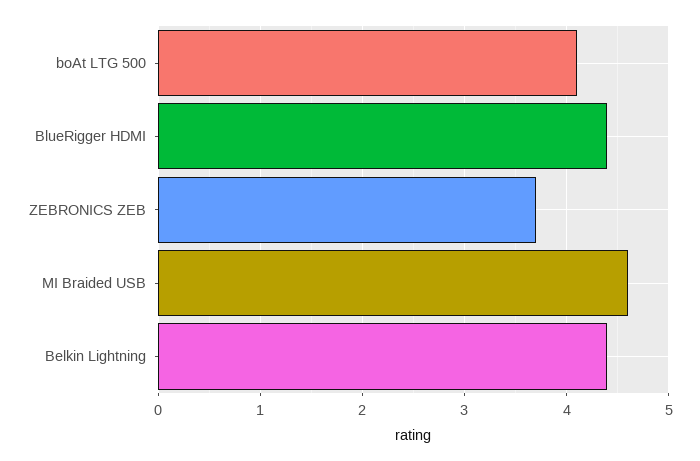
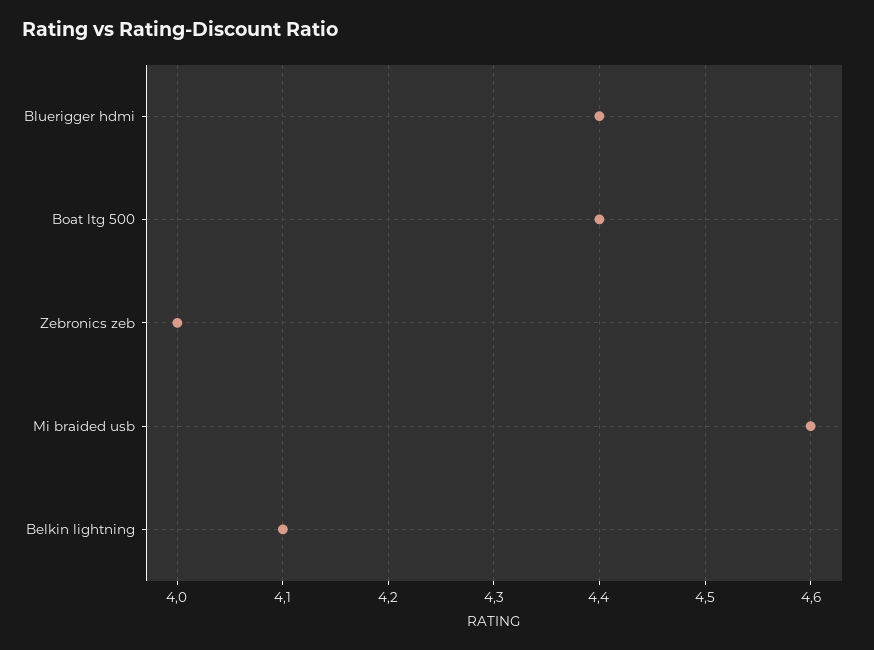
  {
-   "boAt LTG 500": 4.1,
+   "boAt LTG 500": 4.4,
    "BlueRigger HDMI": 4.4,
-   "ZEBRONICS ZEB": 3.7,
+   "ZEBRONICS ZEB": 4,
    "MI Braided USB": 4.6,
-   "Belkin Lightning": 4.4
+   "Belkin Lightning": 4.1
  }

